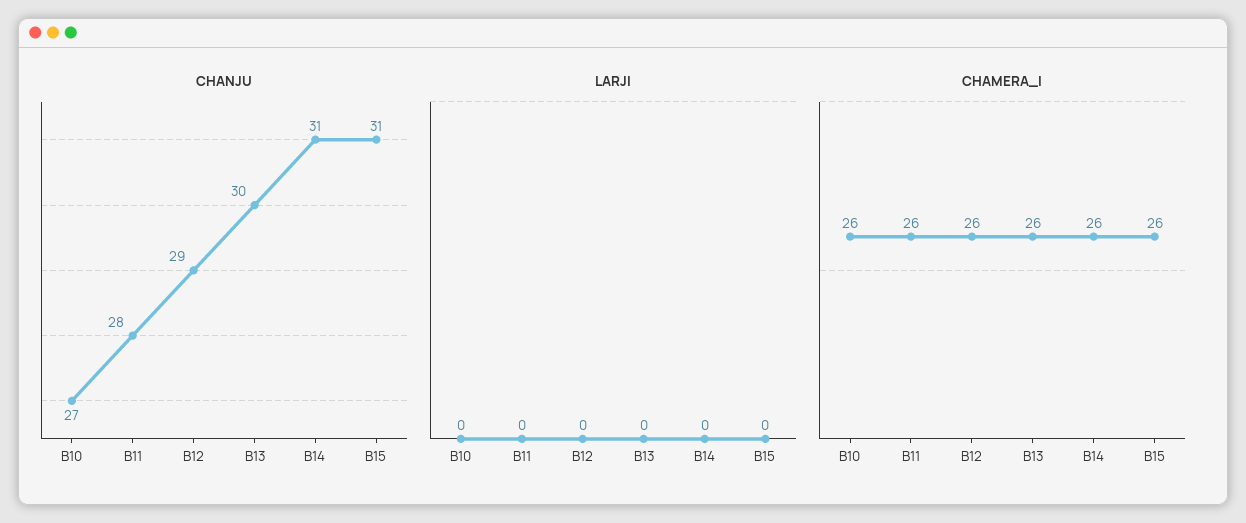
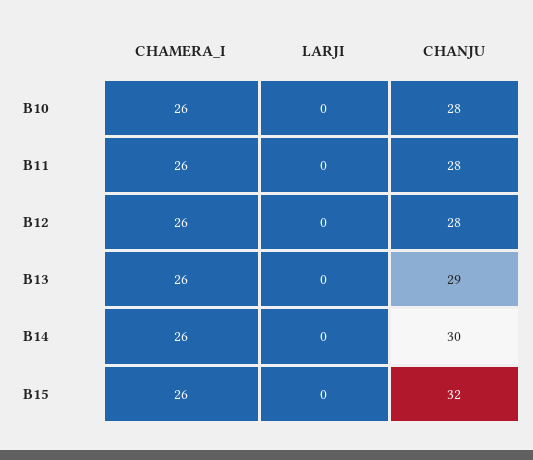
  {
    "CHANJU": {
-     "B10": 27,
+     "B10": 28,
      "B11": 28,
-     "B12": 29,
+     "B12": 28,
-     "B13": 30,
+     "B13": 29,
-     "B14": 31,
+     "B14": 30,
-     "B15": 31
+     "B15": 32
    },
    "LARJI": {
      "B10": 0,
      "B11": 0,
      "B12": 0,
      "B13": 0,
      "B14": 0,
      "B15": 0
    },
    "CHAMERA_I": {
      "B10": 26,
      "B11": 26,
      "B12": 26,
      "B13": 26,
      "B14": 26,
      "B15": 26
    }
  }

